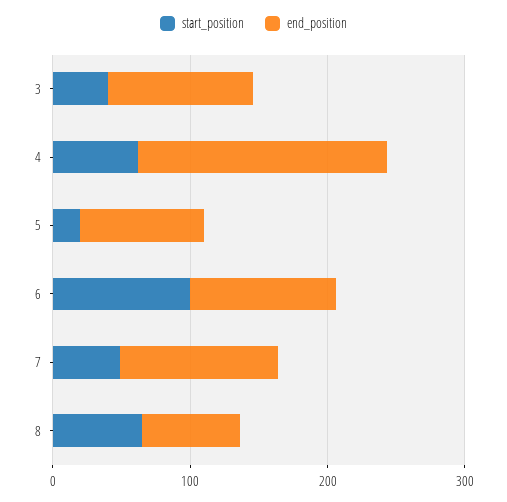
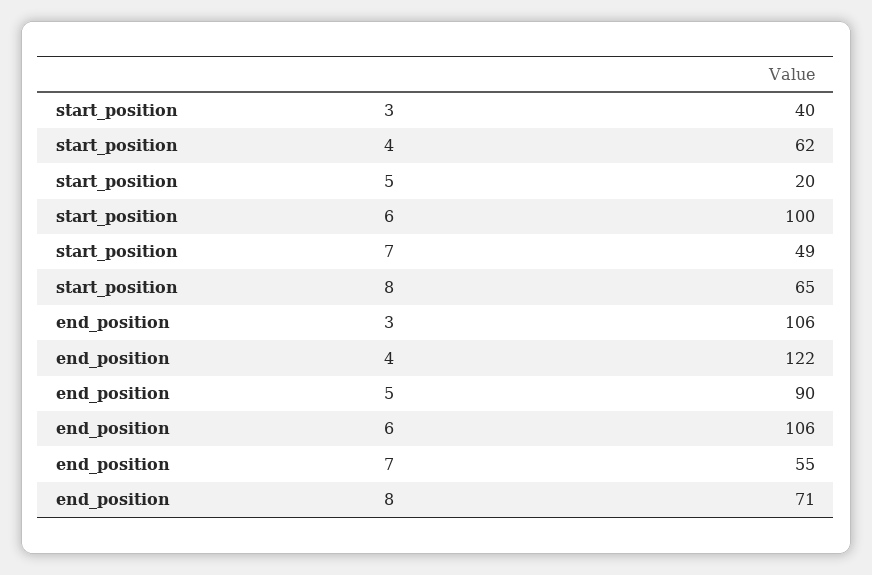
  {
    "start_position": {
      "3": 40,
      "4": 62,
      "5": 20,
      "6": 100,
      "7": 49,
      "8": 65
    },
    "end_position": {
      "3": 106,
-     "4": 180,
+     "4": 122,
      "5": 90,
      "6": 106,
-     "7": 120,
+     "7": 55,
      "8": 71
    }
  }

